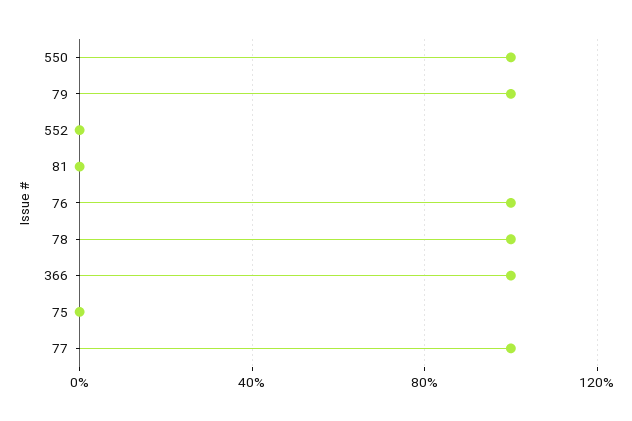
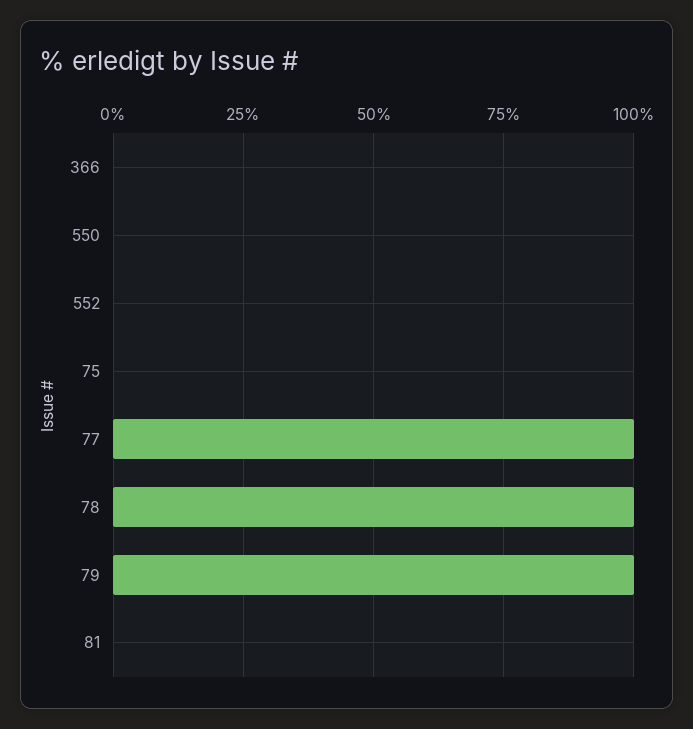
  {
-   "550": 100,
+   "550": 0,
    "79": 100,
    "552": 0,
    "81": 0,
-   "76": 100,
    "78": 100,
-   "366": 100,
+   "366": 0,
    "75": 0,
    "77": 100
  }

